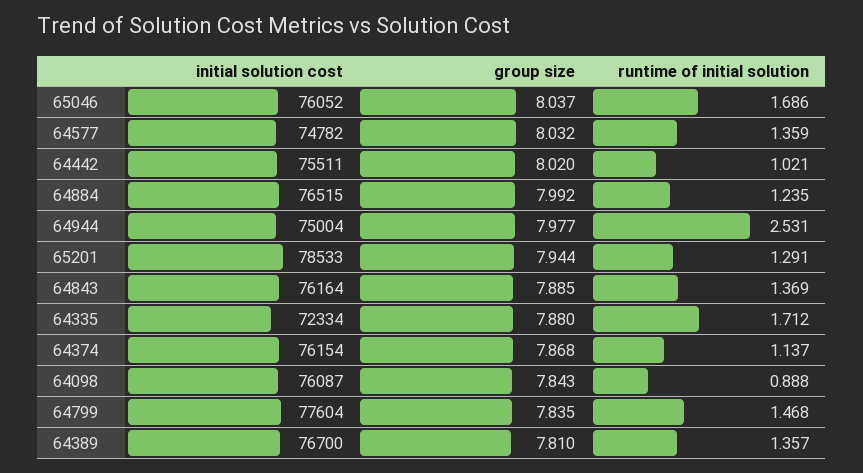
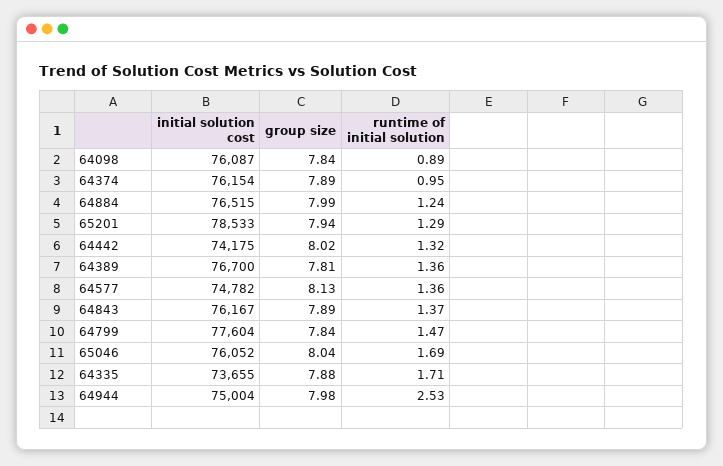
  {
    "initial solution cost": {
      "65046": 76052,
      "64577": 74782,
-     "64442": 75511,
+     "64442": 74175,
      "64884": 76515,
      "64944": 75004,
      "65201": 78533,
-     "64843": 76164,
+     "64843": 76167,
-     "64335": 72334,
+     "64335": 73655,
      "64374": 76154,
      "64098": 76087,
      "64799": 77604,
      "64389": 76700
    },
    "group size": {
      "65046": 8.037,
-     "64577": 8.032,
+     "64577": 8.13,
      "64442": 8.02,
      "64884": 7.992,
      "64944": 7.977,
      "65201": 7.944,
      "64843": 7.885,
      "64335": 7.88,
-     "64374": 7.868,
+     "64374": 7.89,
      "64098": 7.843,
      "64799": 7.835,
      "64389": 7.81
    },
    "runtime of initial solution": {
      "65046": 1.686,
      "64577": 1.359,
-     "64442": 1.021,
+     "64442": 1.32,
      "64884": 1.235,
      "64944": 2.531,
      "65201": 1.291,
      "64843": 1.369,
      "64335": 1.712,
-     "64374": 1.137,
+     "64374": 0.95,
      "64098": 0.888,
      "64799": 1.468,
      "64389": 1.357
    }
  }

